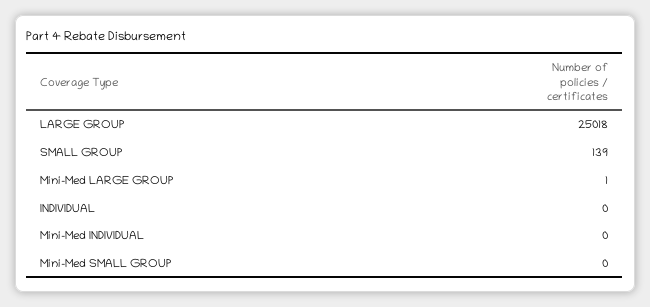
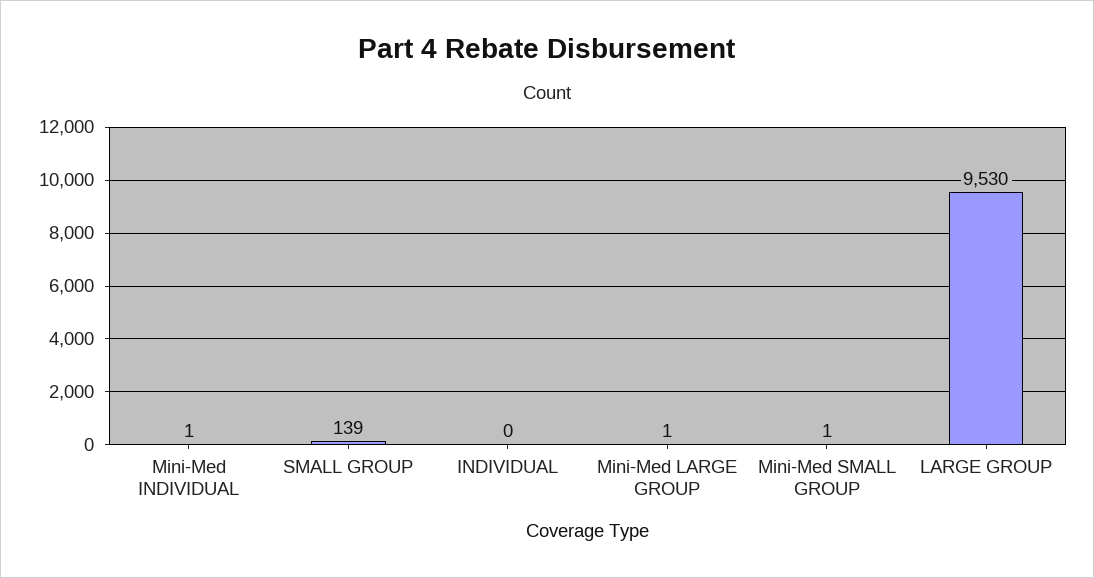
  {
-   "LARGE GROUP": 25018,
+   "LARGE GROUP": 9530,
    "SMALL GROUP": 139,
    "Mini-Med LARGE GROUP": 1,
    "INDIVIDUAL": 0,
-   "Mini-Med INDIVIDUAL": 0,
+   "Mini-Med INDIVIDUAL": 1,
-   "Mini-Med SMALL GROUP": 0
+   "Mini-Med SMALL GROUP": 1
  }

